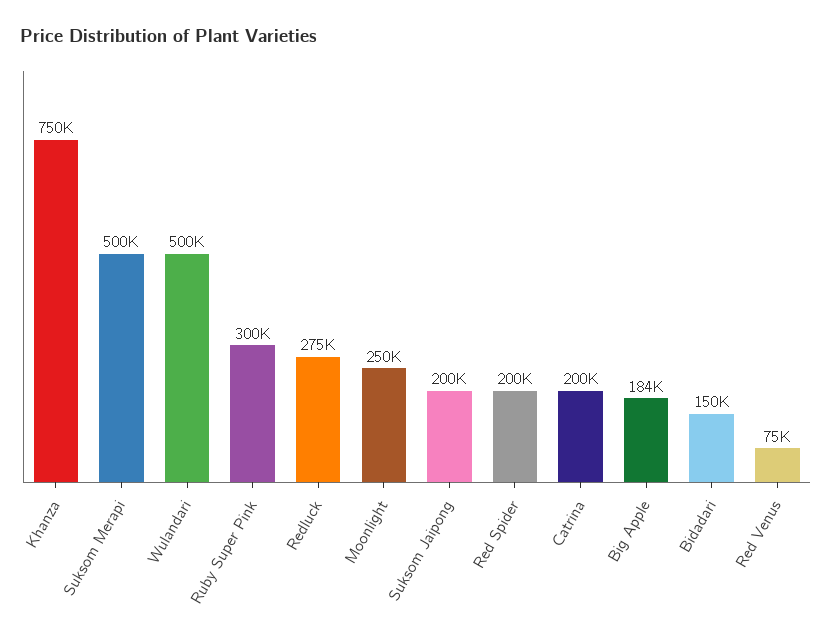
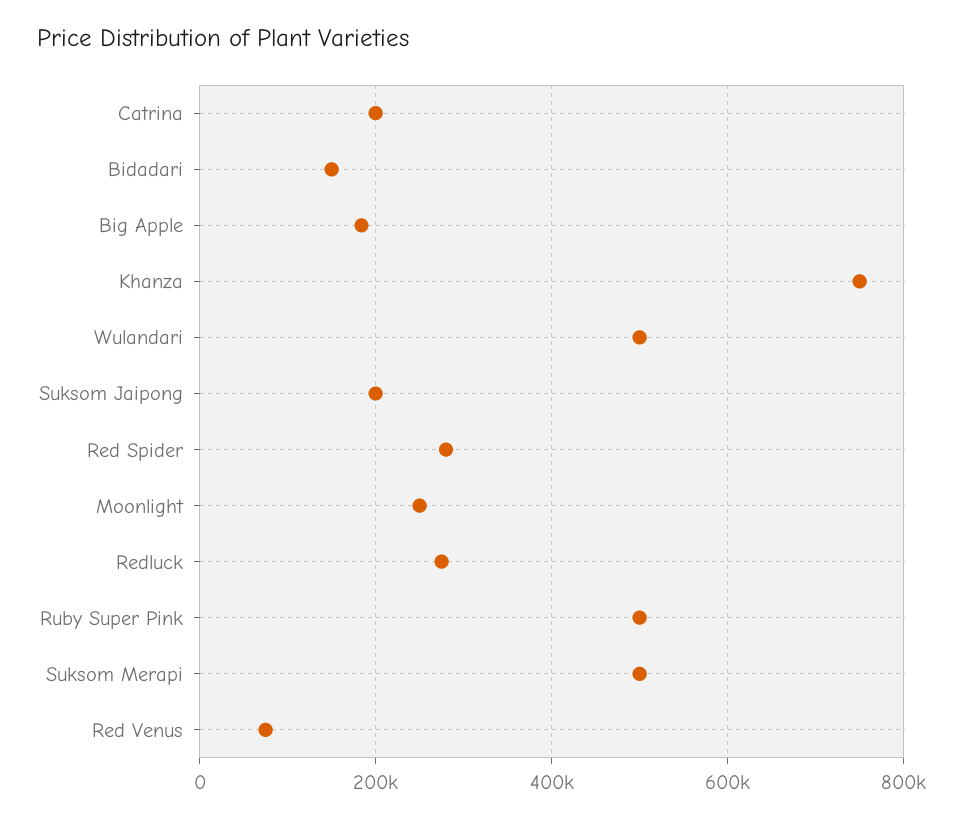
  {
    "Khanza": 750000,
    "Suksom Merapi": 500000,
    "Wulandari": 500000,
-   "Ruby Super Pink": 300000,
+   "Ruby Super Pink": 500000,
    "Redluck": 275000,
    "Moonlight": 250000,
    "Suksom Jaipong": 200000,
-   "Red Spider": 200000,
+   "Red Spider": 280000,
    "Catrina": 200000,
    "Big Apple": 184000,
    "Bidadari": 150000,
    "Red Venus": 75000
  }

